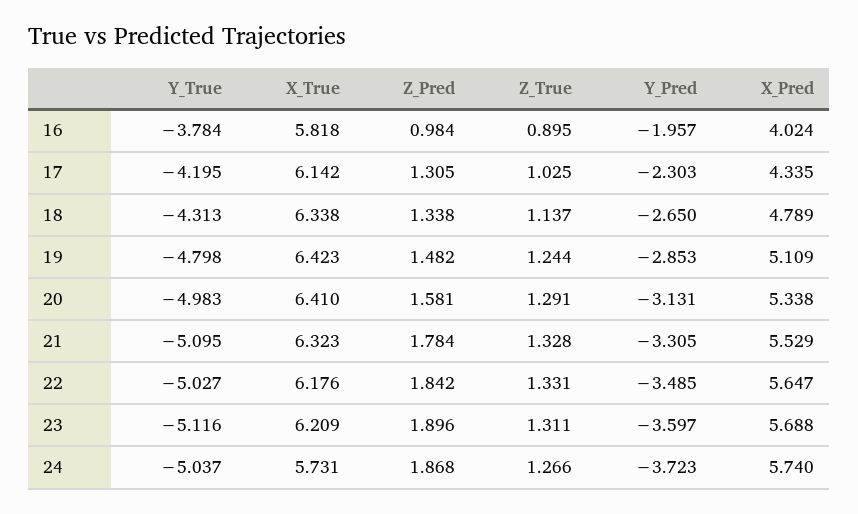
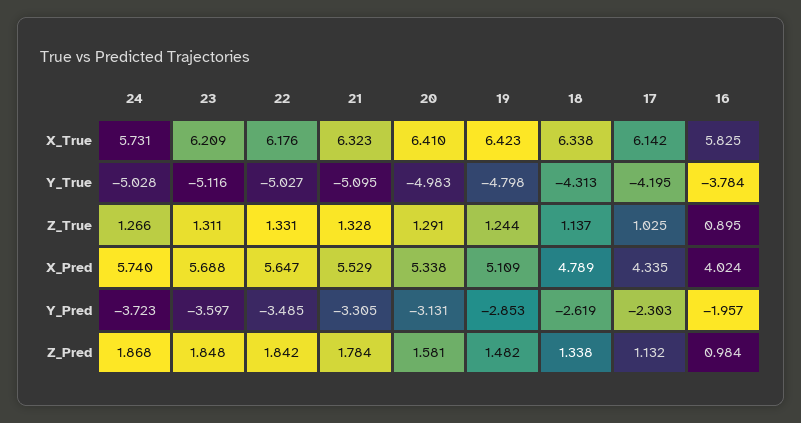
  {
    "Y_True": {
      "16": -3.784,
      "17": -4.195,
      "18": -4.313,
      "19": -4.798,
      "20": -4.983,
      "21": -5.095,
      "22": -5.027,
      "23": -5.116,
-     "24": -5.037
+     "24": -5.028
    },
    "X_True": {
-     "16": 5.818,
+     "16": 5.825,
      "17": 6.142,
      "18": 6.338,
      "19": 6.423,
      "20": 6.41,
      "21": 6.323,
      "22": 6.176,
      "23": 6.209,
      "24": 5.731
    },
    "Z_Pred": {
      "16": 0.984,
-     "17": 1.305,
+     "17": 1.132,
      "18": 1.338,
      "19": 1.482,
      "20": 1.581,
      "21": 1.784,
      "22": 1.842,
-     "23": 1.896,
+     "23": 1.848,
      "24": 1.868
    },
    "Z_True": {
      "16": 0.895,
      "17": 1.025,
      "18": 1.137,
      "19": 1.244,
      "20": 1.291,
      "21": 1.328,
      "22": 1.331,
      "23": 1.311,
      "24": 1.266
    },
    "Y_Pred": {
      "16": -1.957,
      "17": -2.303,
-     "18": -2.65,
+     "18": -2.619,
      "19": -2.853,
      "20": -3.131,
      "21": -3.305,
      "22": -3.485,
      "23": -3.597,
      "24": -3.723
    },
    "X_Pred": {
      "16": 4.024,
      "17": 4.335,
      "18": 4.789,
      "19": 5.109,
      "20": 5.338,
      "21": 5.529,
      "22": 5.647,
      "23": 5.688,
      "24": 5.74
    }
  }

